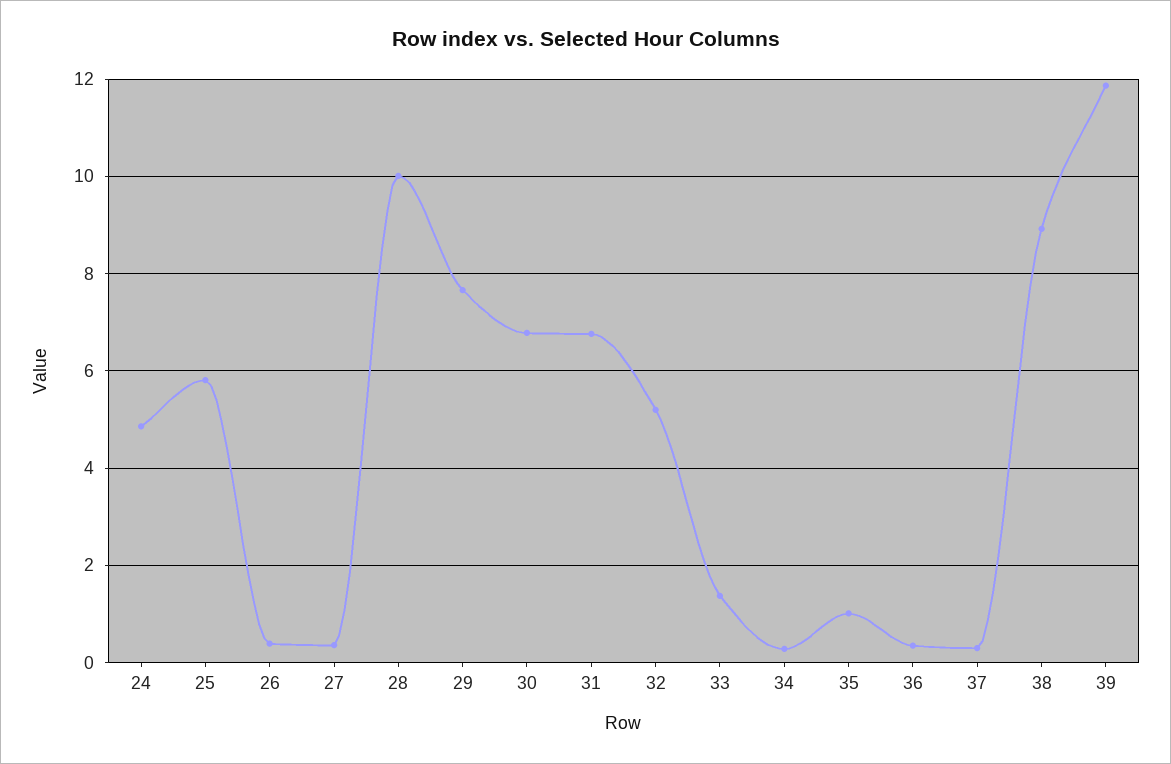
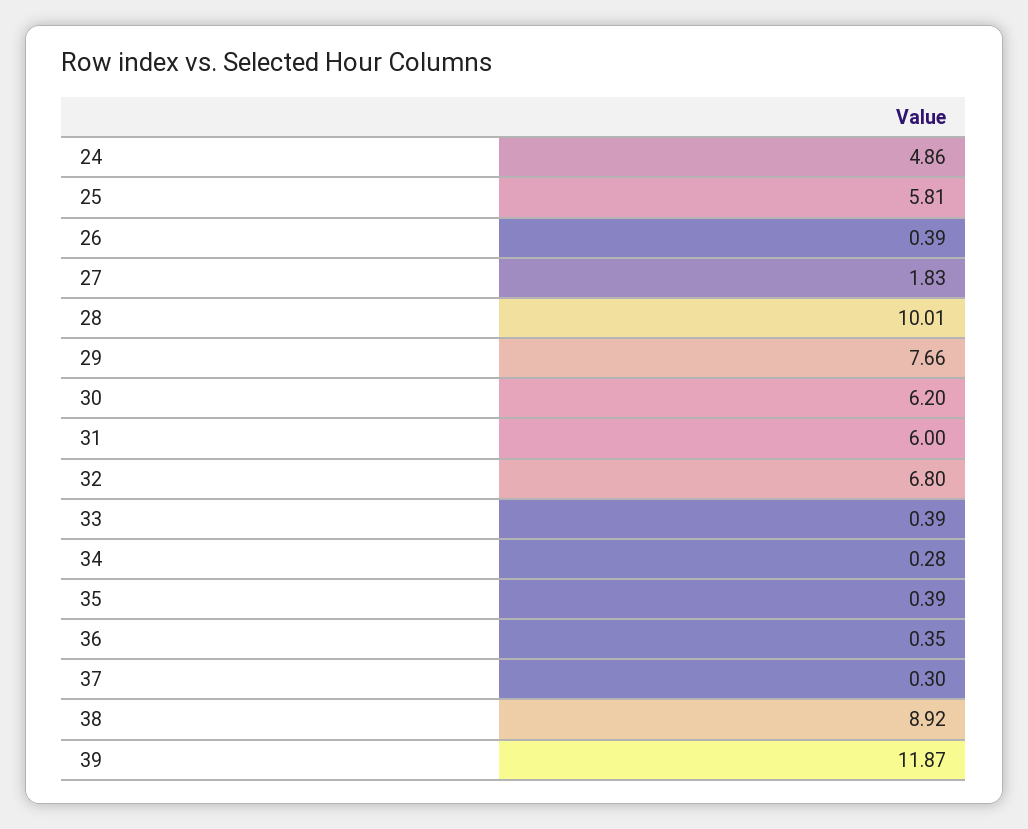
  {
    "24": 4.86,
    "25": 5.81,
    "26": 0.39,
-   "27": 0.4,
+   "27": 1.83,
    "28": 10.01,
    "29": 7.66,
-   "30": 6.8,
+   "30": 6.2,
-   "31": 6.8,
+   "31": 6,
-   "32": 5.2,
+   "32": 6.8,
-   "33": 1.4,
+   "33": 0.39,
    "34": 0.28,
-   "35": 1,
+   "35": 0.39,
    "36": 0.35,
    "37": 0.3,
    "38": 8.92,
    "39": 11.87
  }

